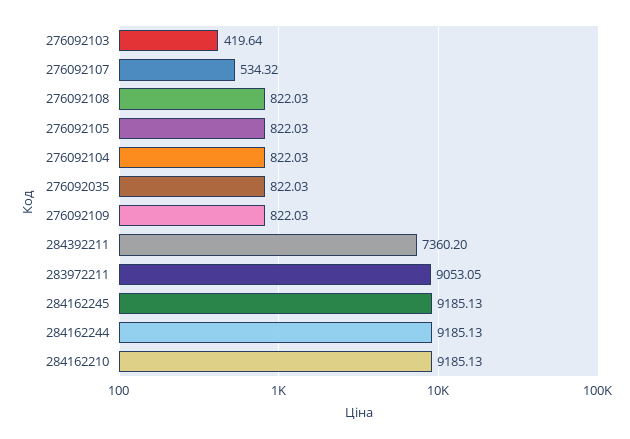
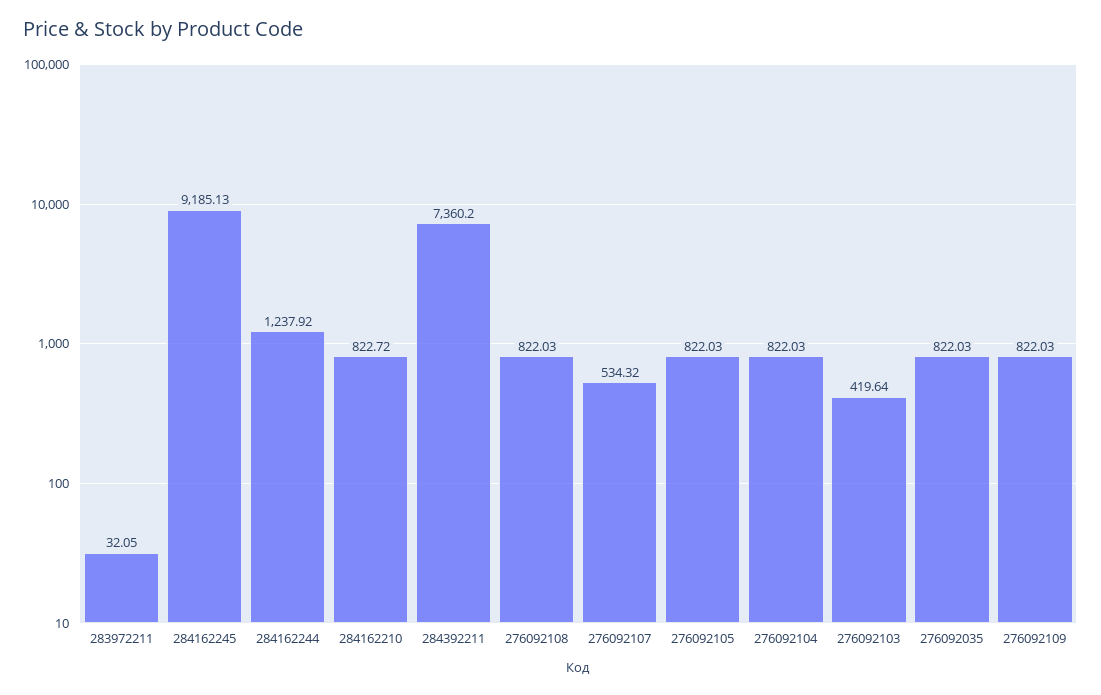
  {
    "276092103": 419.64,
    "276092107": 534.32,
    "276092108": 822.03,
    "276092105": 822.03,
    "276092104": 822.03,
    "276092035": 822.03,
    "276092109": 822.03,
    "284392211": 7360.2,
-   "283972211": 9053.05,
+   "283972211": 32.05,
    "284162245": 9185.13,
-   "284162244": 9185.13,
+   "284162244": 1237.92,
-   "284162210": 9185.13
+   "284162210": 822.72
  }

